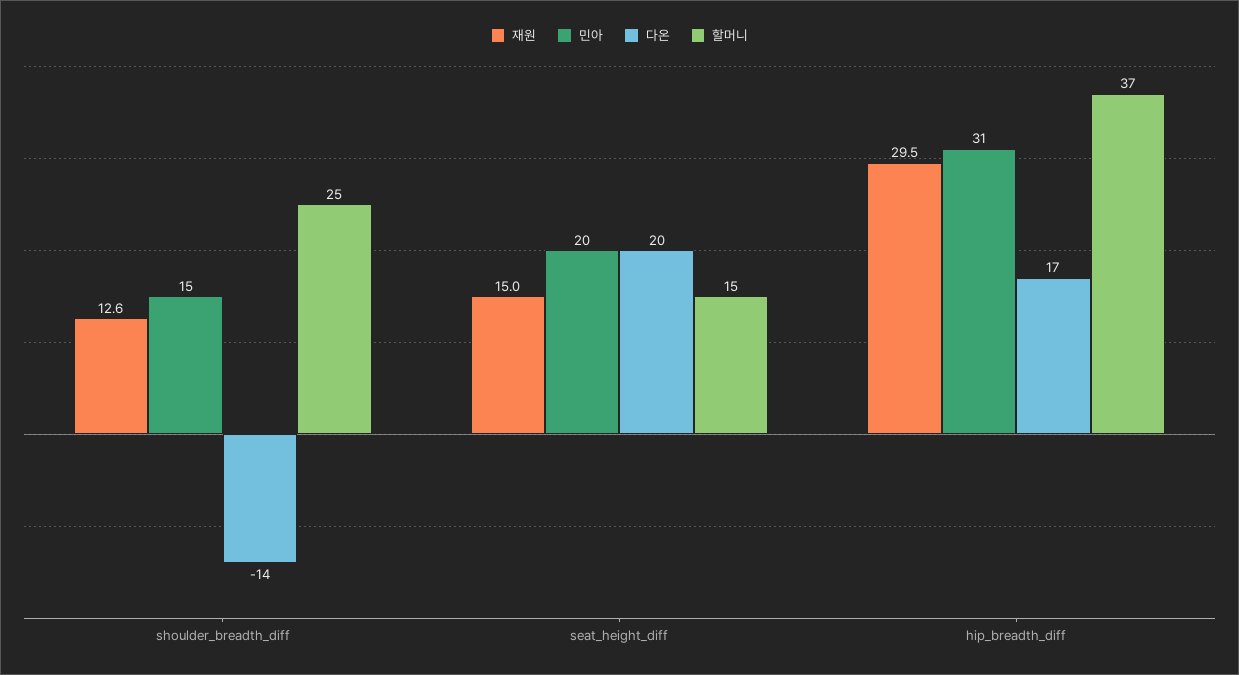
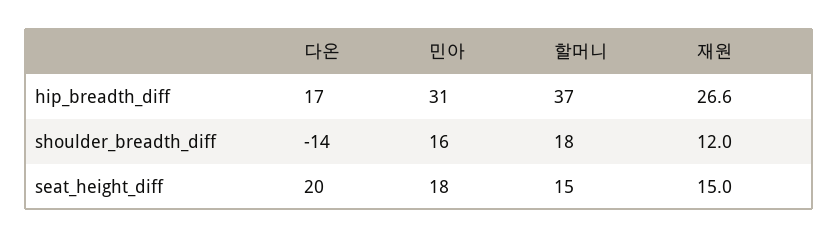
  {
    "재원": {
-     "shoulder_breadth_diff": 12.6,
+     "shoulder_breadth_diff": 12,
      "seat_height_diff": 15,
-     "hip_breadth_diff": 29.5
+     "hip_breadth_diff": 26.6
    },
    "민아": {
-     "shoulder_breadth_diff": 15,
+     "shoulder_breadth_diff": 16,
-     "seat_height_diff": 20,
+     "seat_height_diff": 18,
      "hip_breadth_diff": 31
    },
    "다온": {
      "shoulder_breadth_diff": -14,
      "seat_height_diff": 20,
      "hip_breadth_diff": 17
    },
    "할머니": {
-     "shoulder_breadth_diff": 25,
+     "shoulder_breadth_diff": 18,
      "seat_height_diff": 15,
      "hip_breadth_diff": 37
    }
  }

